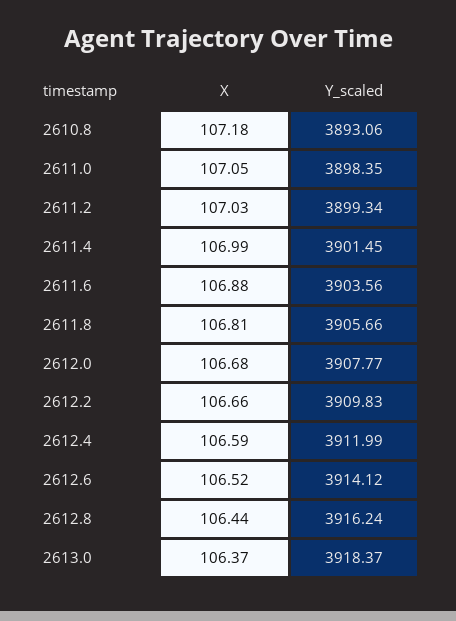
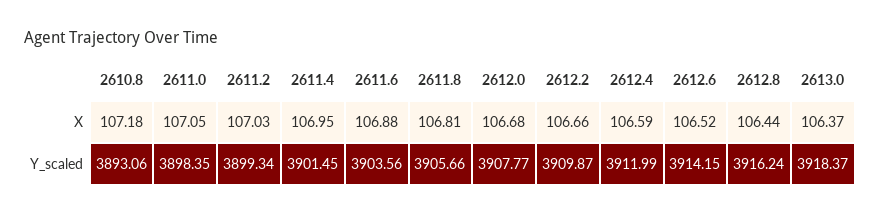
  {
    "X": {
      "2610.8": 107.18,
      "2611.0": 107.05,
      "2611.2": 107.03,
-     "2611.4": 106.99,
+     "2611.4": 106.95,
      "2611.6": 106.88,
      "2611.8": 106.81,
      "2612.0": 106.68,
      "2612.2": 106.66,
      "2612.4": 106.59,
      "2612.6": 106.52,
      "2612.8": 106.44,
      "2613.0": 106.37
    },
    "Y_scaled": {
      "2610.8": 3893.06,
      "2611.0": 3898.35,
      "2611.2": 3899.34,
      "2611.4": 3901.45,
      "2611.6": 3903.56,
      "2611.8": 3905.66,
      "2612.0": 3907.77,
-     "2612.2": 3909.83,
+     "2612.2": 3909.87,
      "2612.4": 3911.99,
-     "2612.6": 3914.12,
+     "2612.6": 3914.15,
      "2612.8": 3916.24,
      "2613.0": 3918.37
    }
  }

